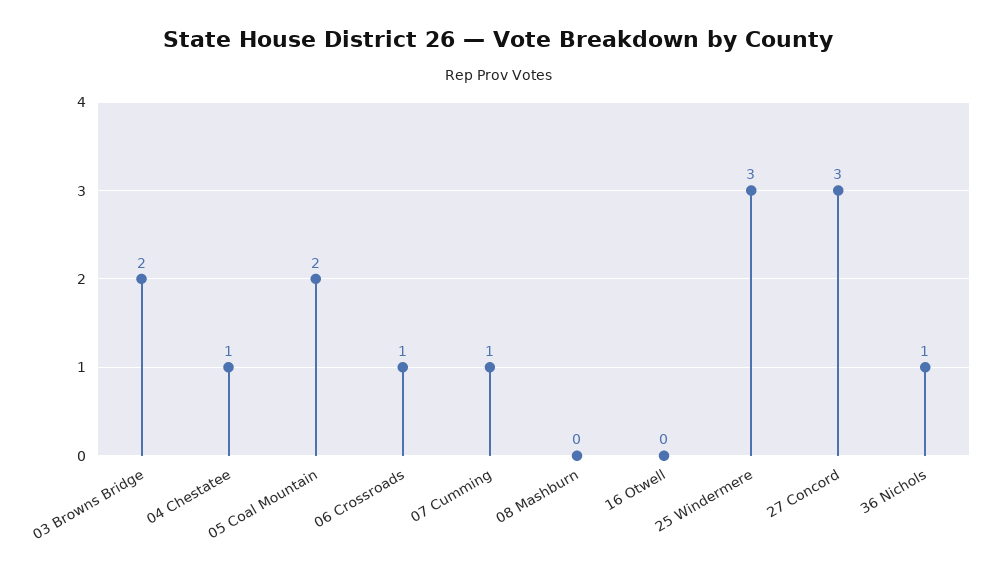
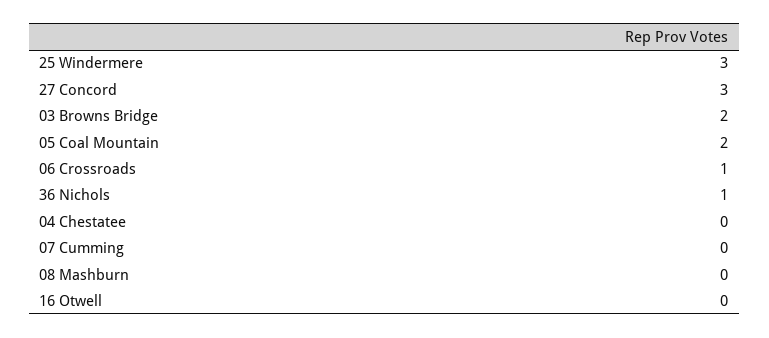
  {
    "03 Browns Bridge": 2,
-   "04 Chestatee": 1,
+   "04 Chestatee": 0,
    "05 Coal Mountain": 2,
    "06 Crossroads": 1,
-   "07 Cumming": 1,
+   "07 Cumming": 0,
    "08 Mashburn": 0,
    "16 Otwell": 0,
    "25 Windermere": 3,
    "27 Concord": 3,
    "36 Nichols": 1
  }

